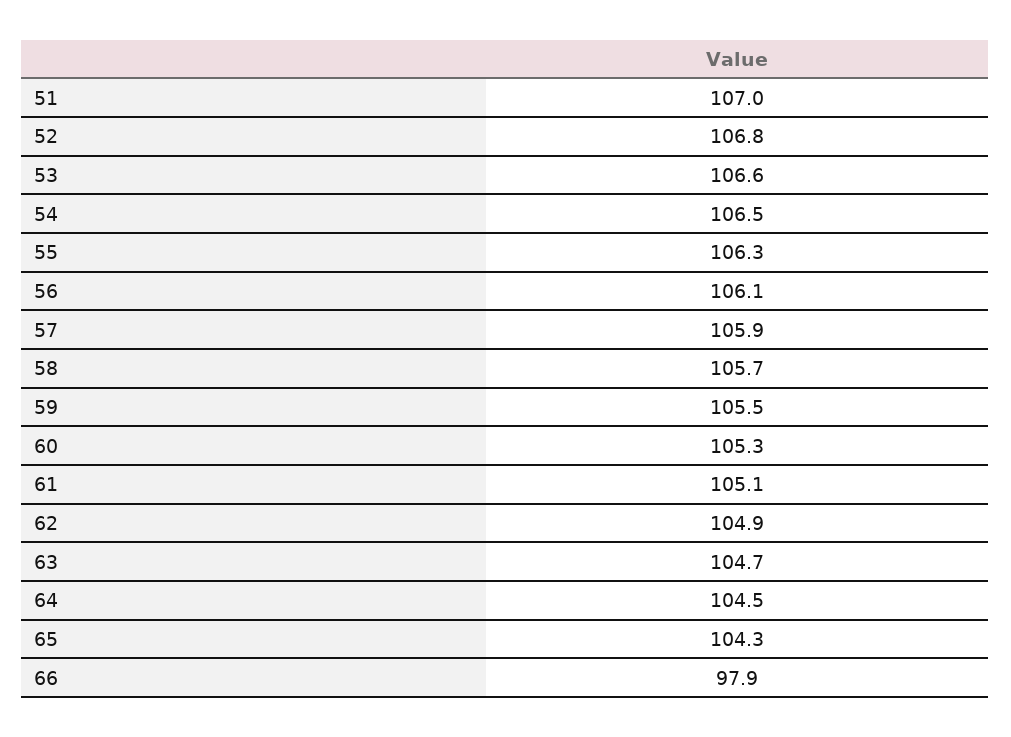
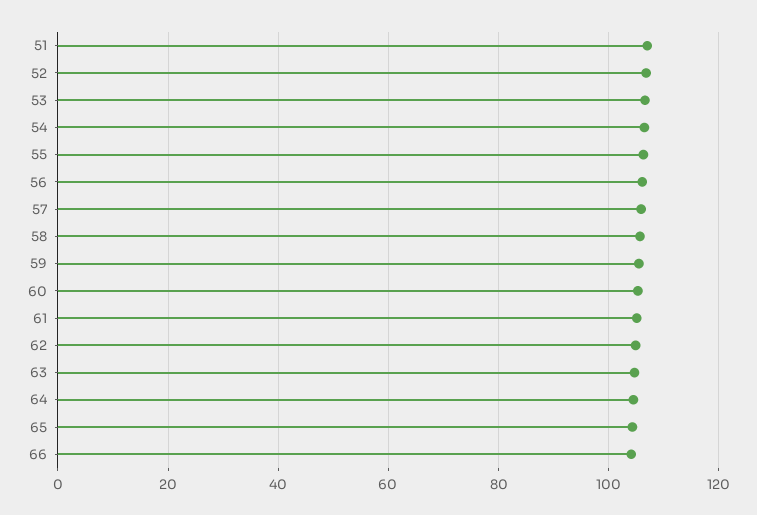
  {
    "51": 107,
    "52": 106.8,
    "53": 106.6,
    "54": 106.5,
    "55": 106.3,
    "56": 106.1,
    "57": 105.9,
    "58": 105.7,
    "59": 105.5,
    "60": 105.3,
    "61": 105.1,
    "62": 104.9,
    "63": 104.7,
    "64": 104.5,
    "65": 104.3,
-   "66": 97.9
+   "66": 104
  }

